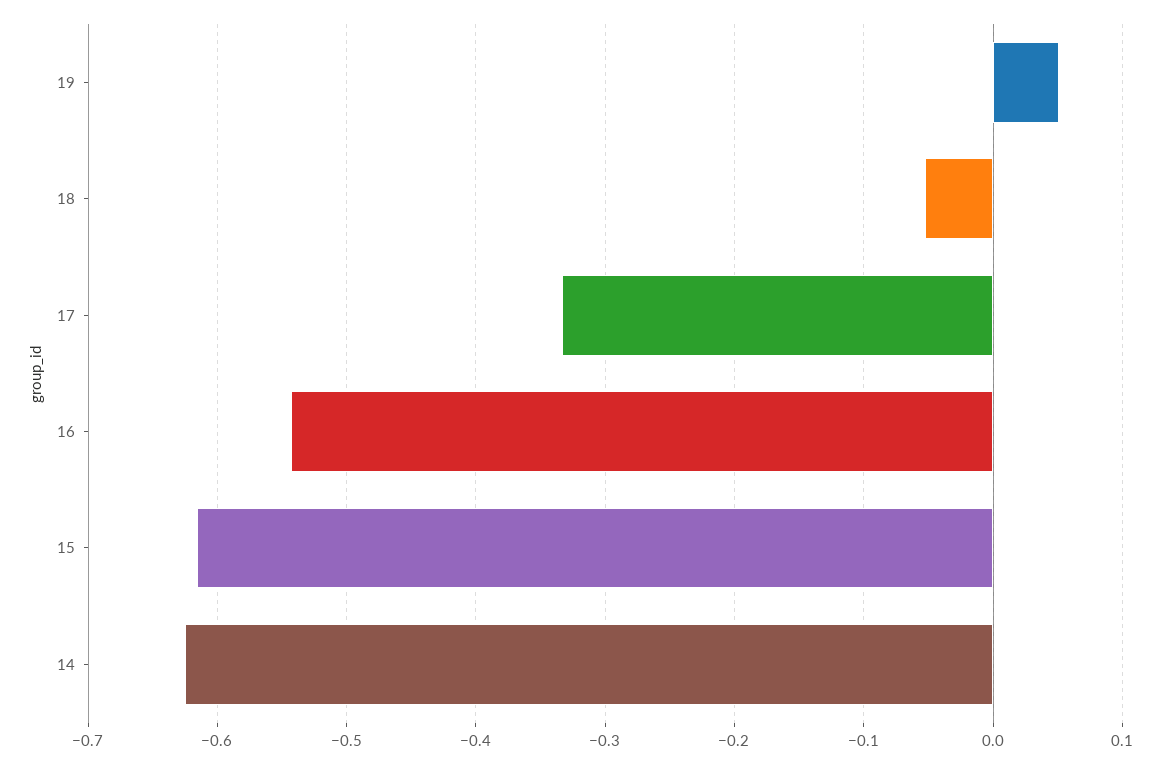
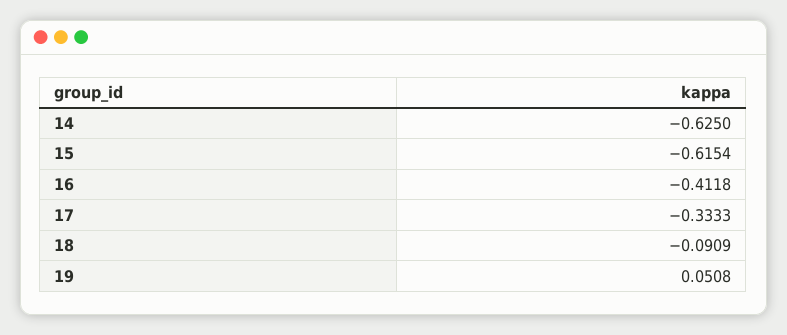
  {
    "19": 0.0508,
-   "18": -0.05,
+   "18": -0.0909,
    "17": -0.3333,
-   "16": -0.54,
+   "16": -0.4118,
    "15": -0.6154,
    "14": -0.625
  }

